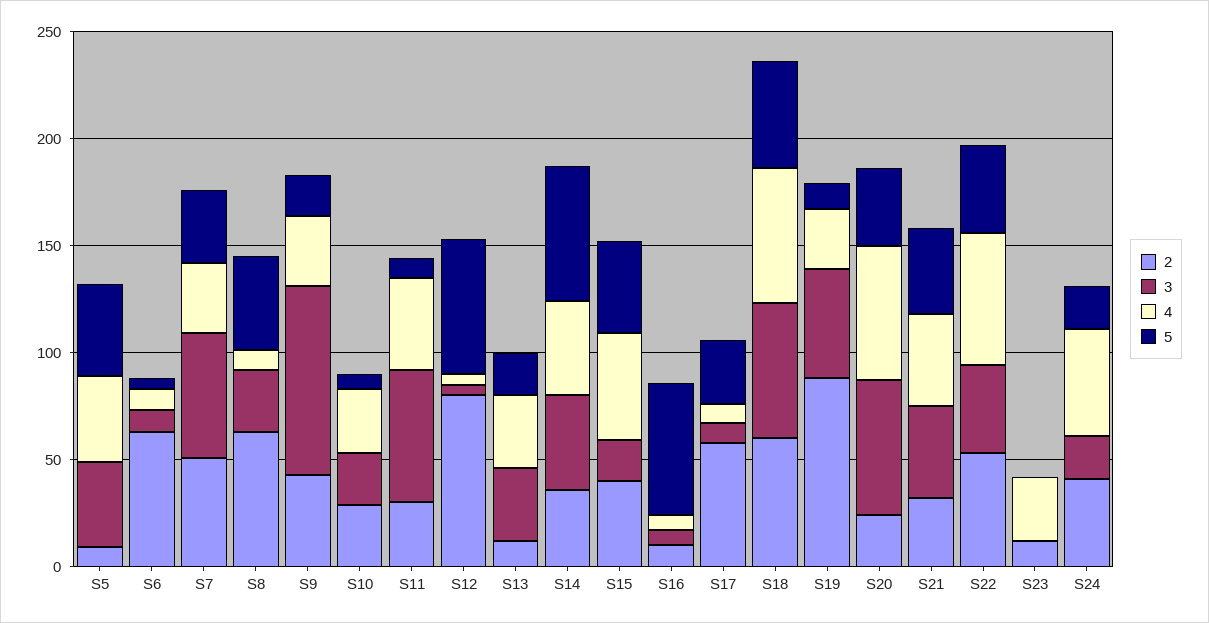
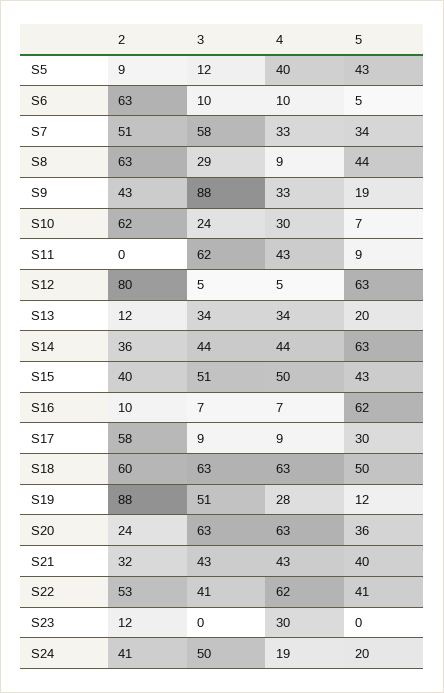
  {
    "2": {
      "S5": 9,
      "S6": 63,
      "S7": 51,
      "S8": 63,
      "S9": 43,
-     "S10": 30,
+     "S10": 62,
-     "S11": 30,
+     "S11": 0,
      "S12": 80,
      "S13": 12,
      "S14": 36,
      "S15": 40,
      "S16": 10,
      "S17": 58,
      "S18": 60,
      "S19": 88,
      "S20": 24,
      "S21": 32,
      "S22": 53,
      "S23": 12,
      "S24": 41
    },
    "3": {
-     "S5": 40,
+     "S5": 12,
      "S6": 10,
      "S7": 58,
      "S8": 29,
      "S9": 88,
      "S10": 24,
      "S11": 62,
      "S12": 5,
      "S13": 34,
      "S14": 44,
-     "S15": 20,
+     "S15": 51,
      "S16": 7,
      "S17": 9,
      "S18": 63,
      "S19": 51,
      "S20": 63,
      "S21": 43,
      "S22": 41,
      "S23": 0,
-     "S24": 20
+     "S24": 50
    },
    "4": {
      "S5": 40,
      "S6": 10,
      "S7": 33,
      "S8": 9,
      "S9": 33,
      "S10": 30,
      "S11": 43,
      "S12": 5,
      "S13": 34,
      "S14": 44,
      "S15": 50,
      "S16": 7,
      "S17": 9,
      "S18": 63,
      "S19": 28,
      "S20": 63,
      "S21": 43,
      "S22": 62,
      "S23": 30,
-     "S24": 50
+     "S24": 19
    },
    "5": {
      "S5": 43,
      "S6": 5,
      "S7": 34,
      "S8": 44,
      "S9": 19,
      "S10": 7,
      "S11": 9,
      "S12": 63,
      "S13": 20,
      "S14": 63,
      "S15": 43,
      "S16": 62,
      "S17": 30,
      "S18": 50,
      "S19": 12,
      "S20": 36,
      "S21": 40,
      "S22": 41,
      "S23": 0,
      "S24": 20
    }
  }

